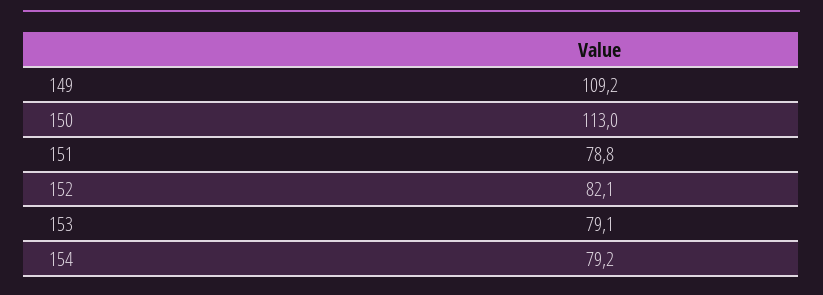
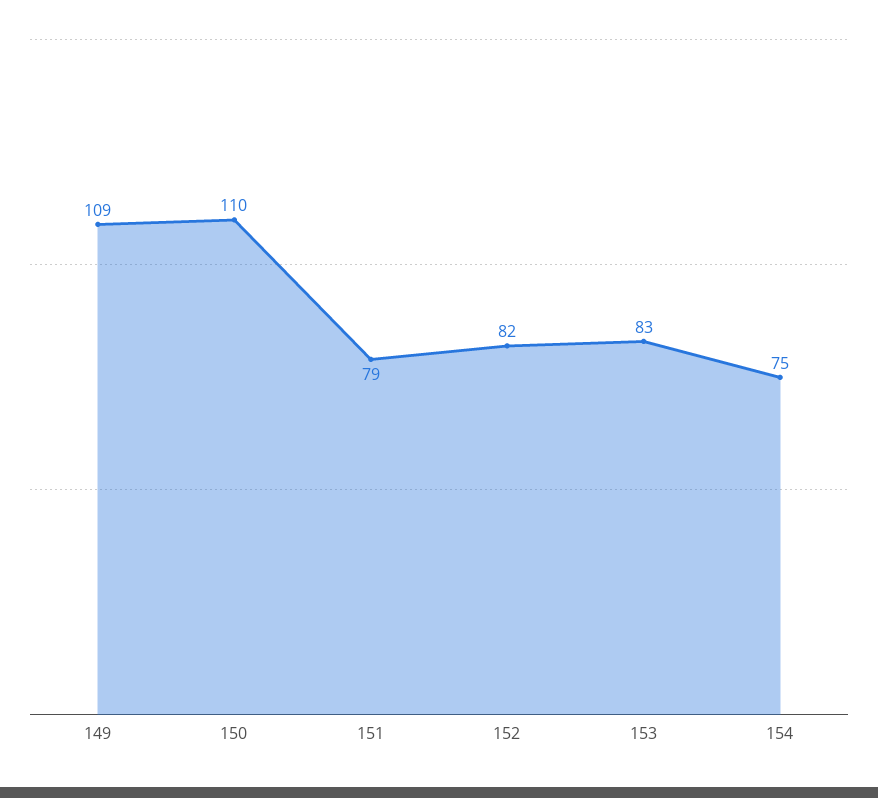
  {
    "149": 109.2,
-   "150": 113,
+   "150": 110,
    "151": 78.8,
    "152": 82.1,
-   "153": 79.1,
+   "153": 83,
-   "154": 79.2
+   "154": 75
  }

